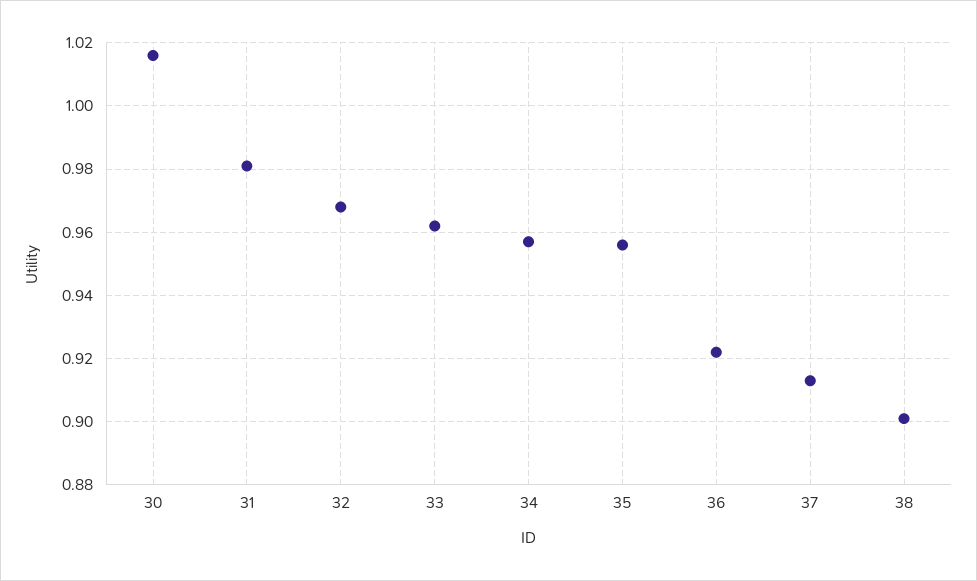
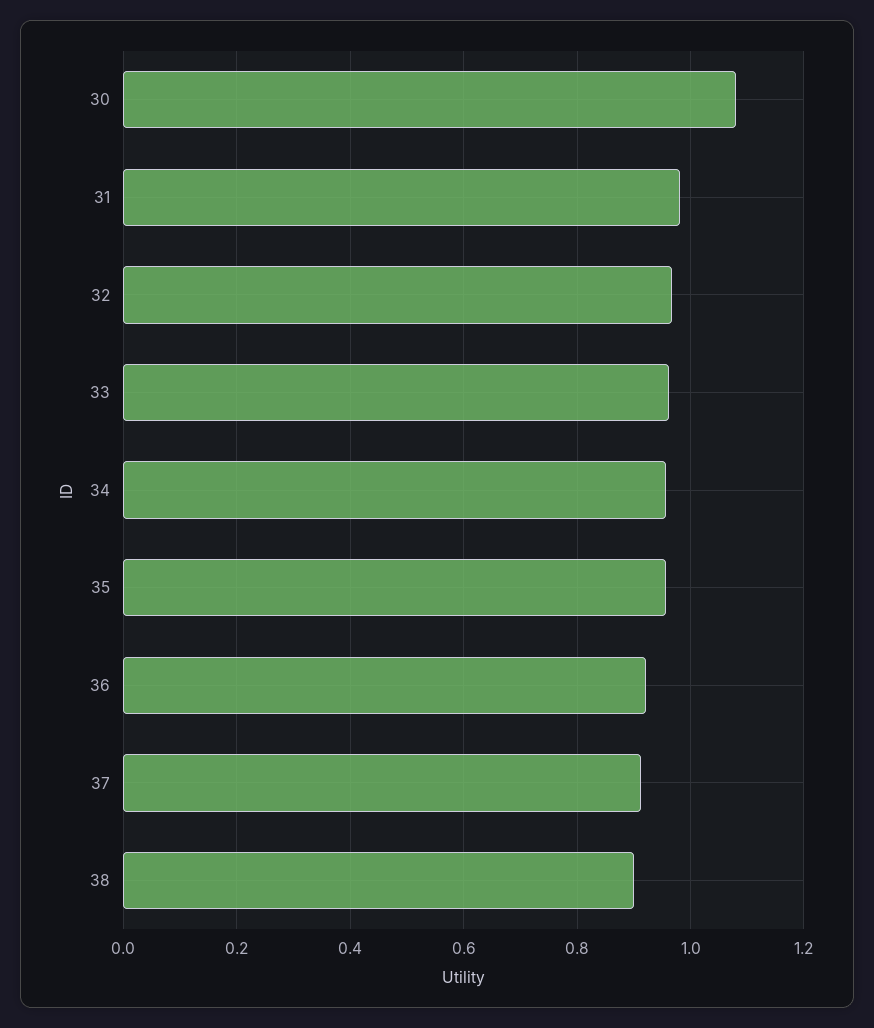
  {
-   "30": 1.015,
+   "30": 1.08,
    "31": 0.98,
    "32": 0.97,
    "33": 0.96,
    "34": 0.955,
    "35": 0.955,
    "36": 0.92,
    "37": 0.915,
    "38": 0.9
  }

